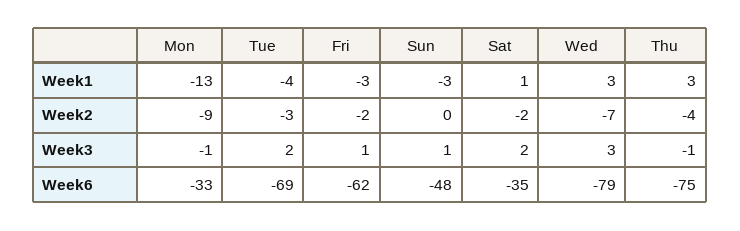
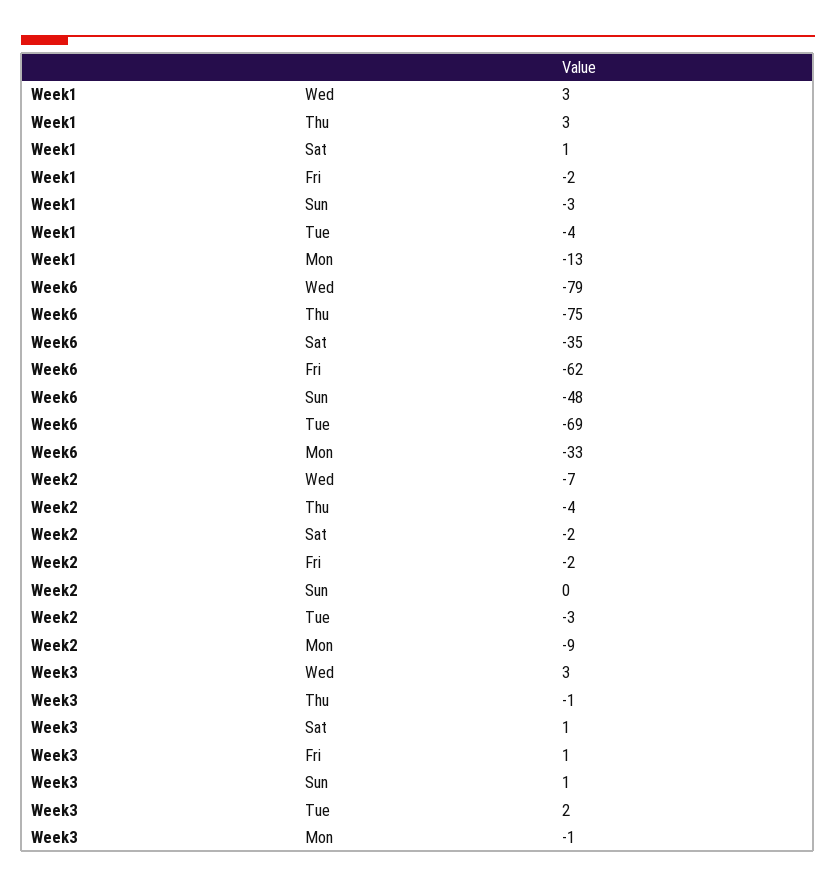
  {
    "Mon": {
      "Week1": -13,
      "Week2": -9,
      "Week3": -1,
      "Week6": -33
    },
    "Tue": {
      "Week1": -4,
      "Week2": -3,
      "Week3": 2,
      "Week6": -69
    },
    "Fri": {
-     "Week1": -3,
+     "Week1": -2,
      "Week2": -2,
      "Week3": 1,
      "Week6": -62
    },
    "Sun": {
      "Week1": -3,
      "Week2": 0,
      "Week3": 1,
      "Week6": -48
    },
    "Sat": {
      "Week1": 1,
      "Week2": -2,
-     "Week3": 2,
+     "Week3": 1,
      "Week6": -35
    },
    "Wed": {
      "Week1": 3,
      "Week2": -7,
      "Week3": 3,
      "Week6": -79
    },
    "Thu": {
      "Week1": 3,
      "Week2": -4,
      "Week3": -1,
      "Week6": -75
    }
  }

